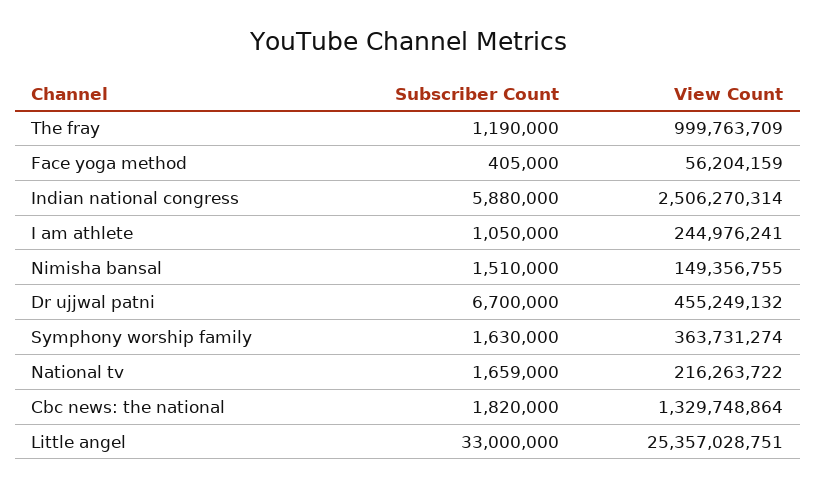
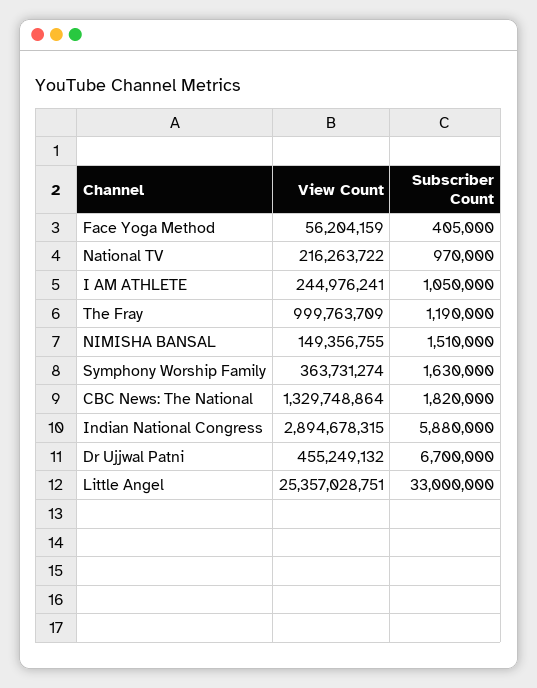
  {
    "Subscriber Count": {
      "The fray": 1190000,
      "Face yoga method": 405000,
      "Indian national congress": 5880000,
      "I am athlete": 1050000,
      "Nimisha bansal": 1510000,
      "Dr ujjwal patni": 6700000,
      "Symphony worship family": 1630000,
-     "National tv": 1659000,
+     "National tv": 970000,
      "Cbc news: the national": 1820000,
      "Little angel": 33000000
    },
    "View Count": {
      "The fray": 999763709,
      "Face yoga method": 56204159,
-     "Indian national congress": 2506270314,
+     "Indian national congress": 2894678315,
      "I am athlete": 244976241,
      "Nimisha bansal": 149356755,
      "Dr ujjwal patni": 455249132,
      "Symphony worship family": 363731274,
      "National tv": 216263722,
      "Cbc news: the national": 1329748864,
      "Little angel": 25357028751
    }
  }

